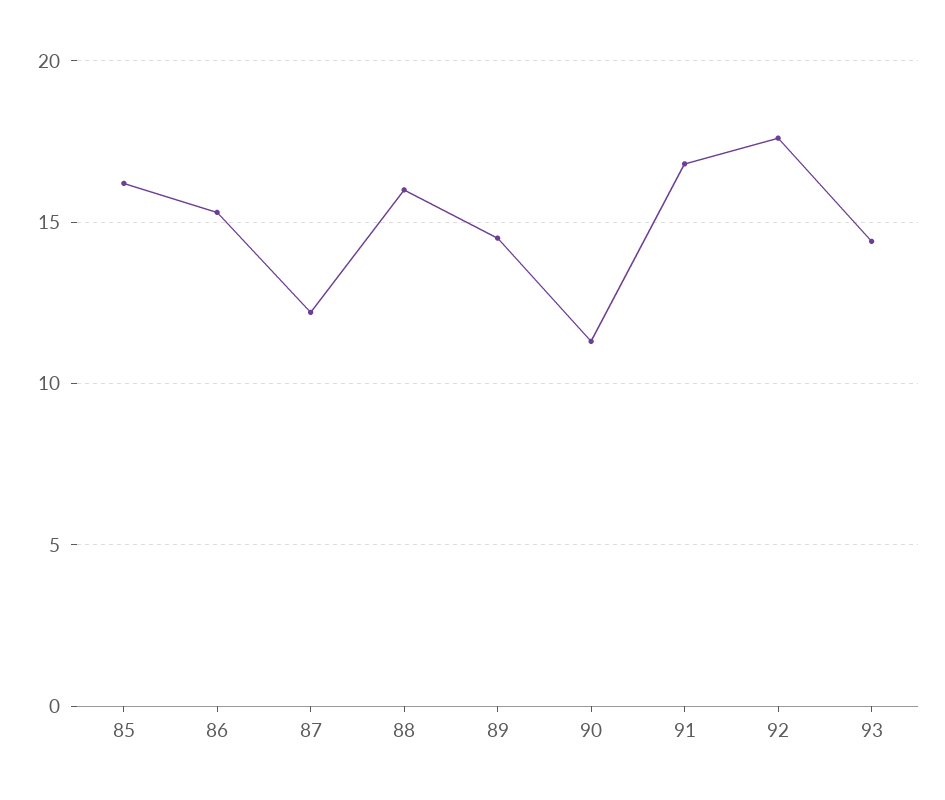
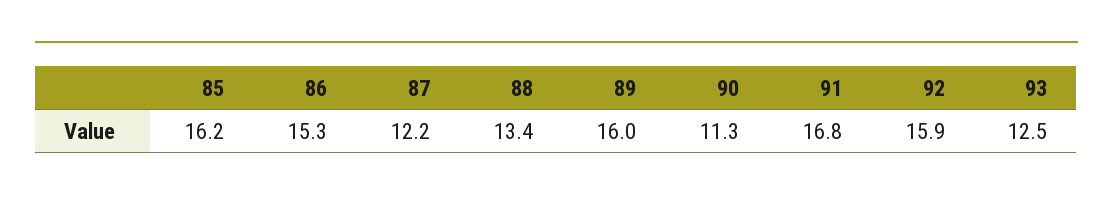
  {
    "85": 16.2,
    "86": 15.3,
    "87": 12.2,
-   "88": 16,
+   "88": 13.4,
-   "89": 14.5,
+   "89": 16,
    "90": 11.3,
    "91": 16.8,
-   "92": 17.5,
+   "92": 15.9,
-   "93": 14.5
+   "93": 12.5
  }

